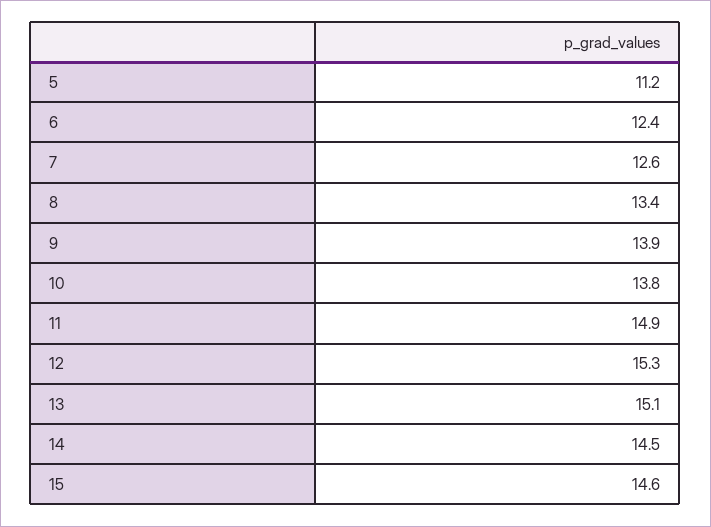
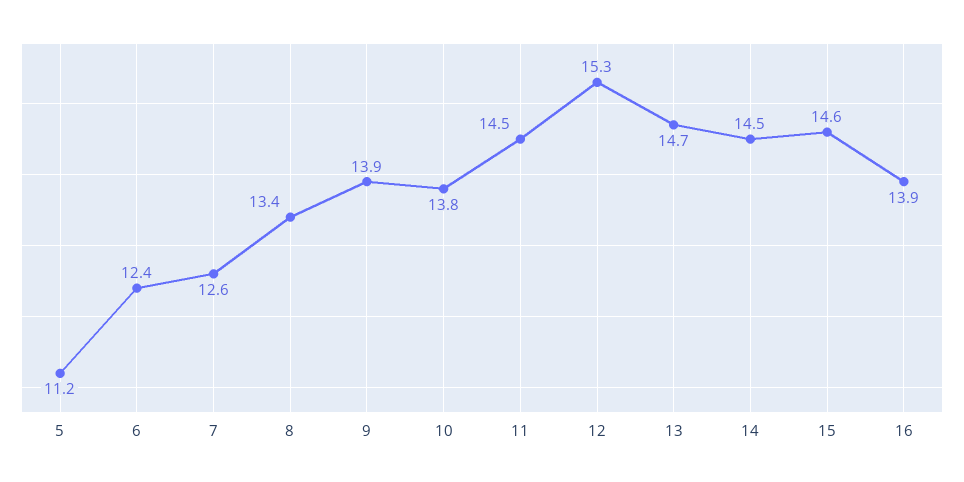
  {
    "5": 11.2,
    "6": 12.4,
    "7": 12.6,
    "8": 13.4,
    "9": 13.9,
    "10": 13.8,
-   "11": 14.9,
+   "11": 14.5,
    "12": 15.3,
-   "13": 15.1,
+   "13": 14.7,
    "14": 14.5,
-   "15": 14.6
+   "15": 14.6,
+   "16": 13.9
  }

